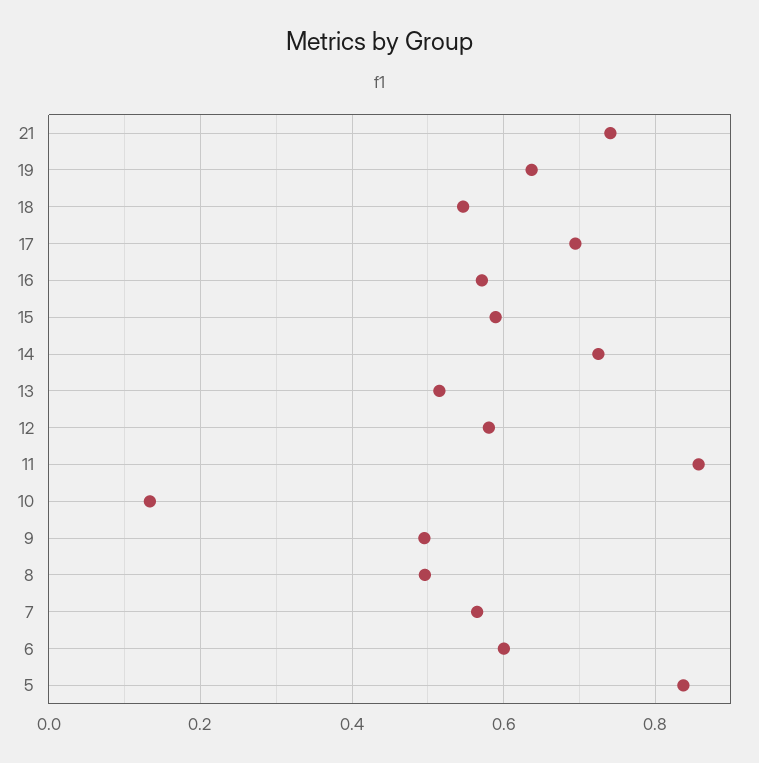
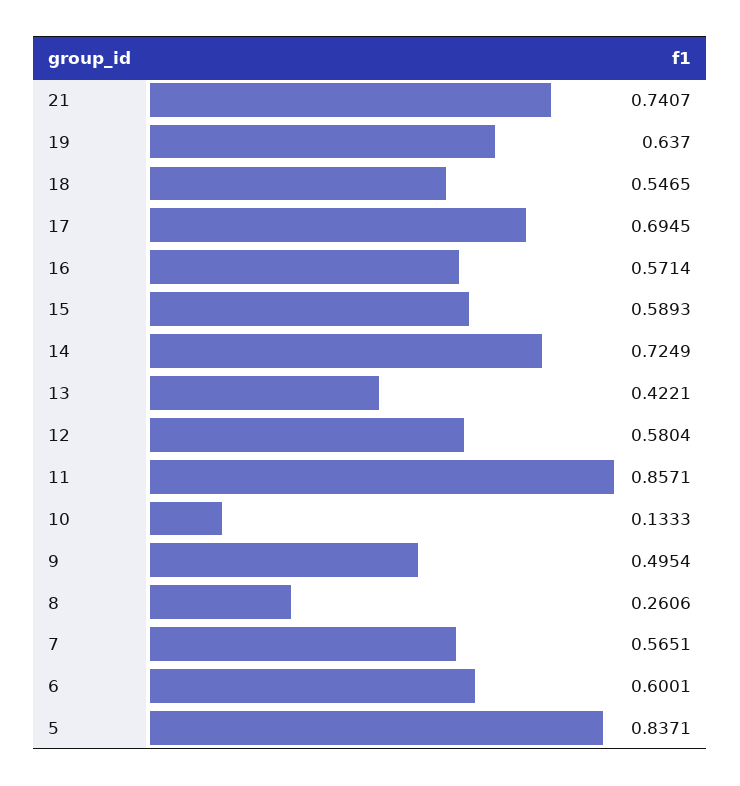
  {
    "21": 0.7407,
    "19": 0.637,
    "18": 0.5465,
    "17": 0.6945,
    "16": 0.5714,
    "15": 0.5893,
    "14": 0.7249,
-   "13": 0.52,
+   "13": 0.4221,
    "12": 0.5804,
    "11": 0.8571,
    "10": 0.1333,
    "9": 0.4954,
-   "8": 0.5,
+   "8": 0.2606,
    "7": 0.5651,
    "6": 0.6001,
    "5": 0.8371
  }

